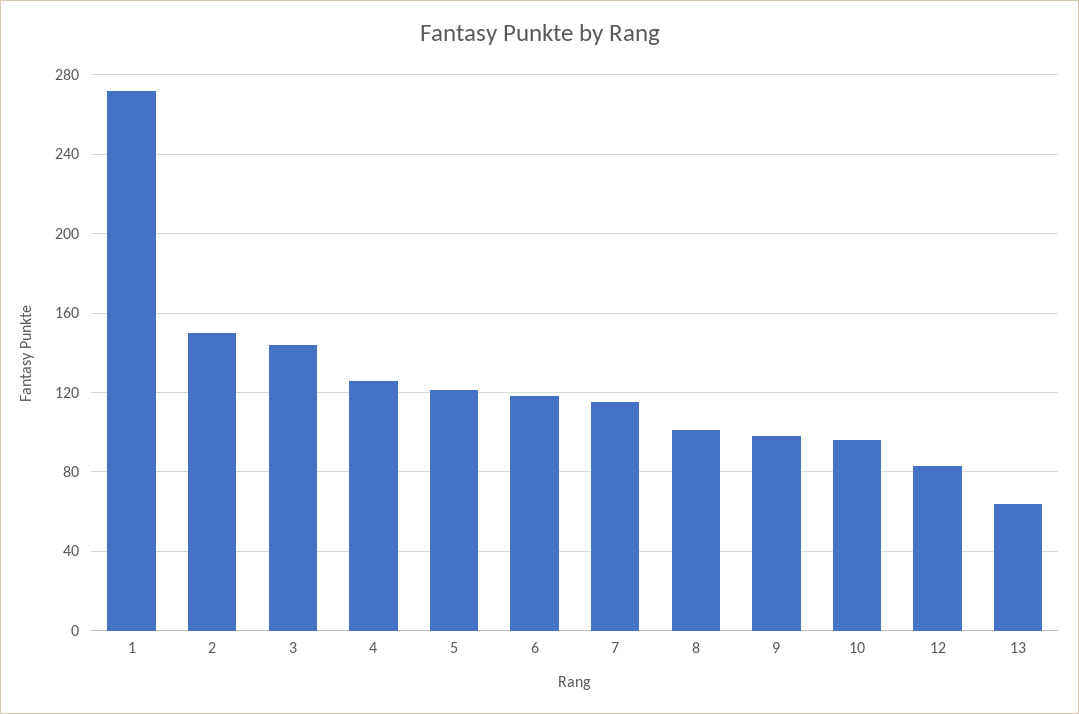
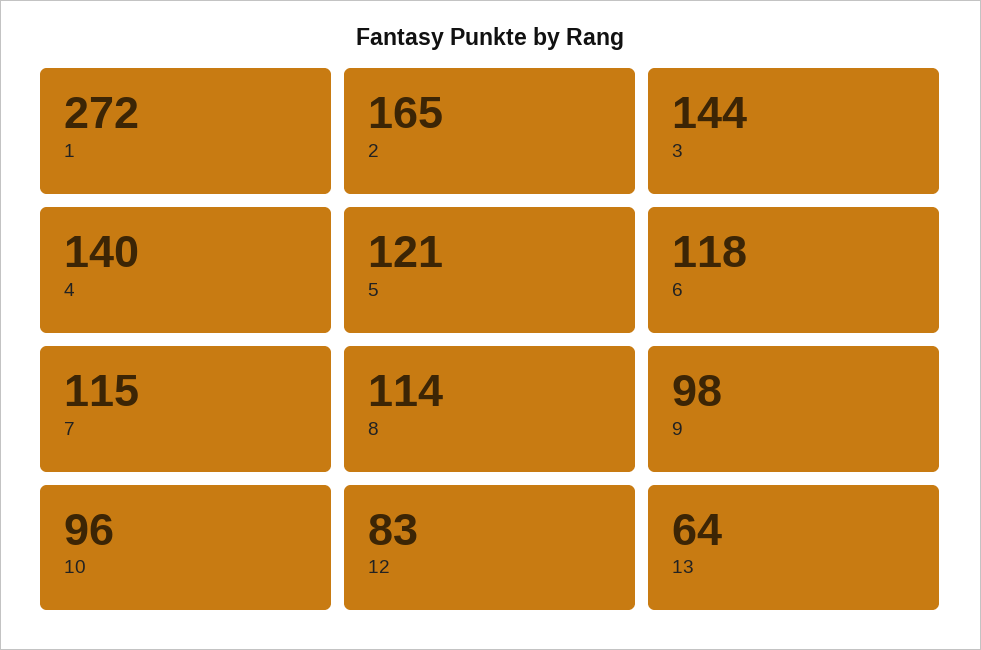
  {
    "1": 272,
-   "2": 150,
+   "2": 165,
    "3": 144,
-   "4": 125,
+   "4": 140,
    "5": 121,
    "6": 118,
    "7": 115,
-   "8": 100,
+   "8": 114,
    "9": 98,
    "10": 96,
    "12": 83,
    "13": 64
  }

